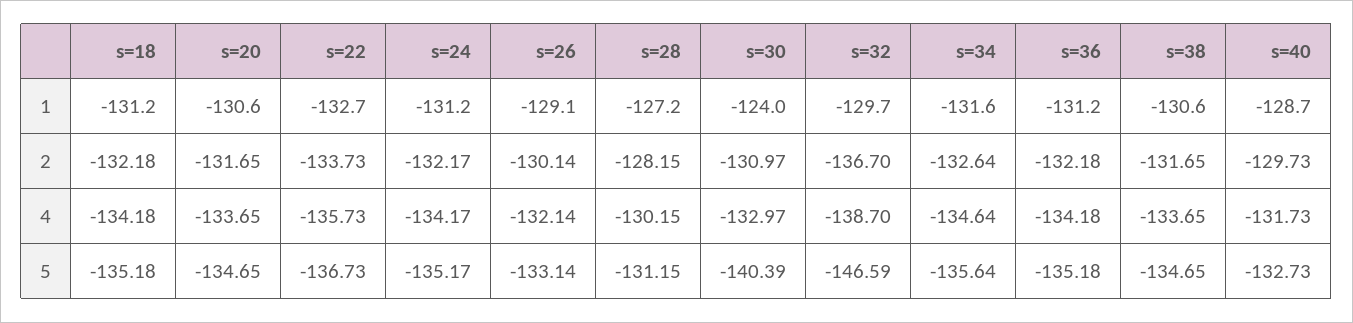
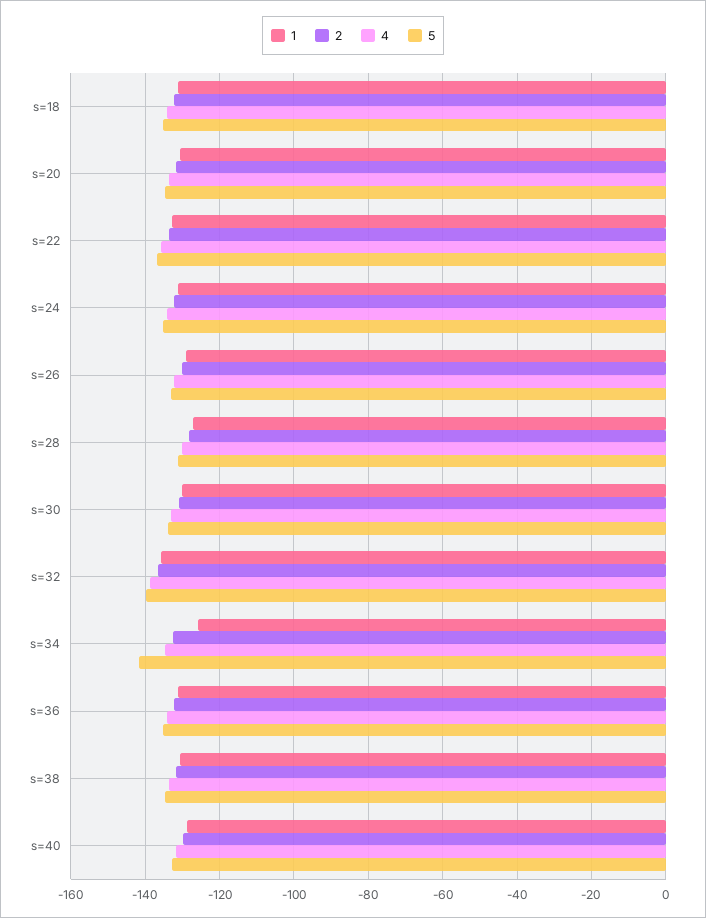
  {
    "1": {
      "s=18": -131.2,
      "s=20": -130.6,
      "s=22": -132.7,
      "s=24": -131.2,
      "s=26": -129.1,
      "s=28": -127.2,
-     "s=30": -124,
+     "s=30": -130,
-     "s=32": -129.7,
+     "s=32": -136,
-     "s=34": -131.6,
+     "s=34": -126,
      "s=36": -131.2,
      "s=38": -130.6,
      "s=40": -128.7
    },
    "2": {
      "s=18": -132.18,
      "s=20": -131.65,
      "s=22": -133.73,
      "s=24": -132.17,
      "s=26": -130.14,
      "s=28": -128.15,
      "s=30": -130.97,
      "s=32": -136.7,
      "s=34": -132.64,
      "s=36": -132.18,
      "s=38": -131.65,
      "s=40": -129.73
    },
    "4": {
      "s=18": -134.18,
      "s=20": -133.65,
      "s=22": -135.73,
      "s=24": -134.17,
      "s=26": -132.14,
      "s=28": -130.15,
      "s=30": -132.97,
      "s=32": -138.7,
      "s=34": -134.64,
      "s=36": -134.18,
      "s=38": -133.65,
      "s=40": -131.73
    },
    "5": {
      "s=18": -135.18,
      "s=20": -134.65,
      "s=22": -136.73,
      "s=24": -135.17,
      "s=26": -133.14,
      "s=28": -131.15,
-     "s=30": -140.39,
+     "s=30": -134,
-     "s=32": -146.59,
+     "s=32": -140,
-     "s=34": -135.64,
+     "s=34": -142,
      "s=36": -135.18,
      "s=38": -134.65,
      "s=40": -132.73
    }
  }

